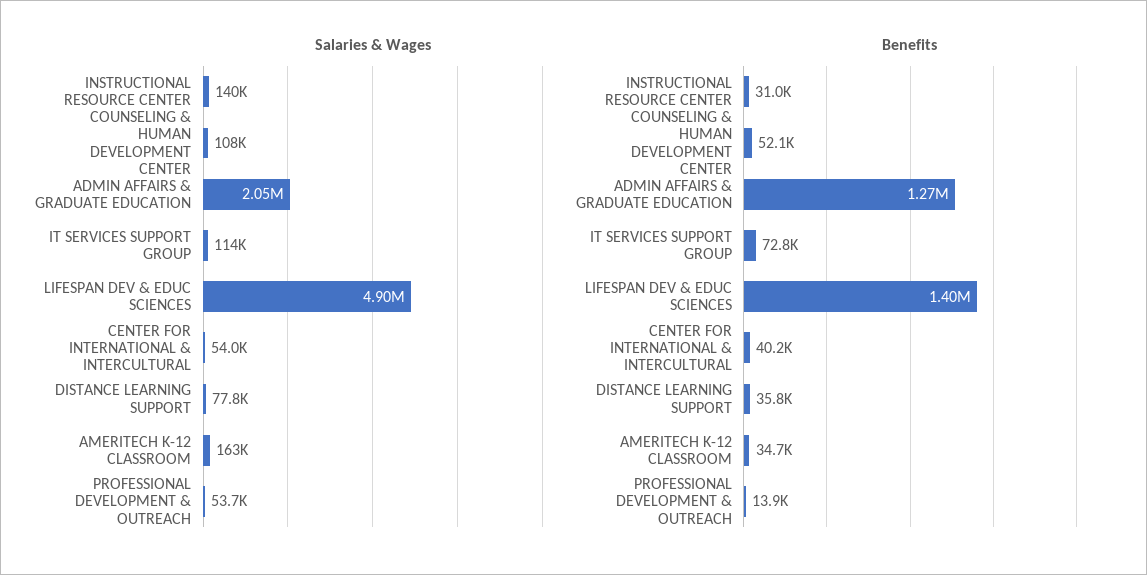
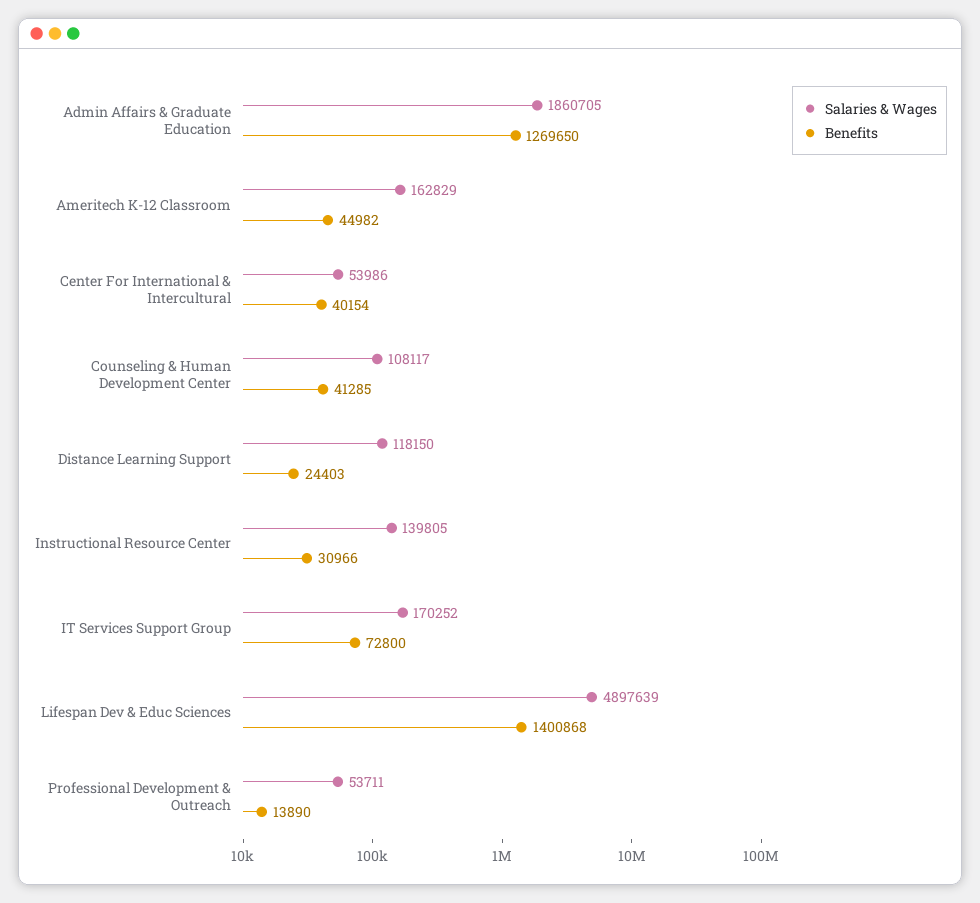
  {
    "Salaries & Wages": {
      "INSTRUCTIONAL RESOURCE CENTER": 139805,
      "COUNSELING & HUMAN DEVELOPMENT CENTER": 108117,
-     "ADMIN AFFAIRS & GRADUATE EDUCATION": 2050000,
+     "ADMIN AFFAIRS & GRADUATE EDUCATION": 1860705,
-     "IT SERVICES SUPPORT GROUP": 114000,
+     "IT SERVICES SUPPORT GROUP": 170252,
      "LIFESPAN DEV & EDUC SCIENCES": 4897639,
      "CENTER FOR INTERNATIONAL & INTERCULTURAL": 53986,
-     "DISTANCE LEARNING SUPPORT": 77800,
+     "DISTANCE LEARNING SUPPORT": 118150,
      "AMERITECH K-12 CLASSROOM": 162829,
      "PROFESSIONAL DEVELOPMENT & OUTREACH": 53711
    },
    "Benefits": {
      "INSTRUCTIONAL RESOURCE CENTER": 30966,
-     "COUNSELING & HUMAN DEVELOPMENT CENTER": 52100,
+     "COUNSELING & HUMAN DEVELOPMENT CENTER": 41285,
      "ADMIN AFFAIRS & GRADUATE EDUCATION": 1269650,
      "IT SERVICES SUPPORT GROUP": 72800,
      "LIFESPAN DEV & EDUC SCIENCES": 1400868,
      "CENTER FOR INTERNATIONAL & INTERCULTURAL": 40154,
-     "DISTANCE LEARNING SUPPORT": 35800,
+     "DISTANCE LEARNING SUPPORT": 24403,
-     "AMERITECH K-12 CLASSROOM": 34700,
+     "AMERITECH K-12 CLASSROOM": 44982,
      "PROFESSIONAL DEVELOPMENT & OUTREACH": 13890
    }
  }

